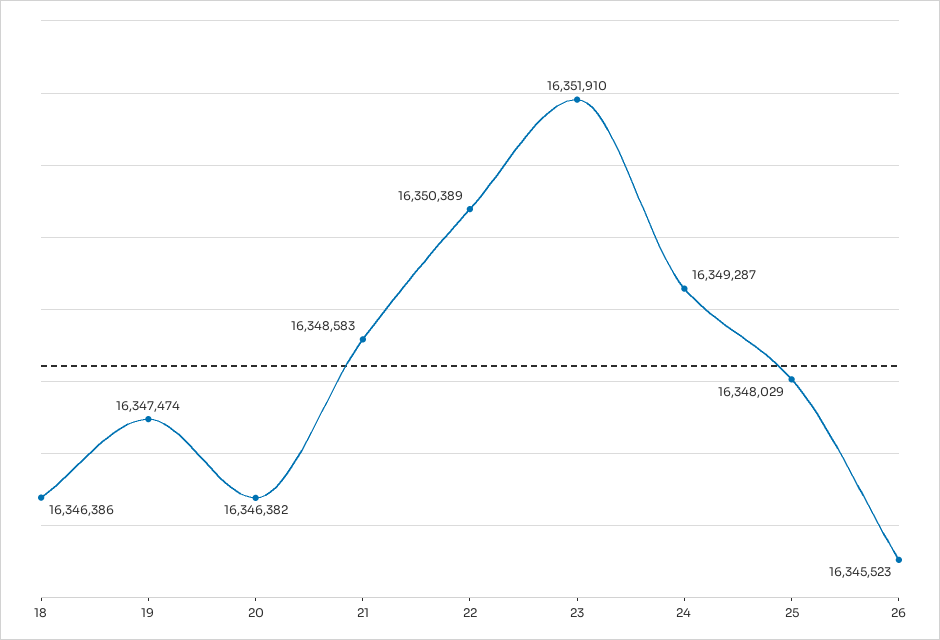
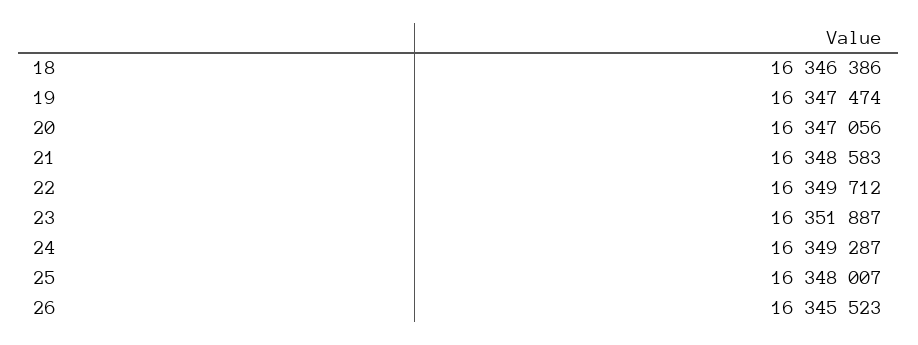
  {
    "18": 16346386,
    "19": 16347474,
-   "20": 16346382,
+   "20": 16347056,
    "21": 16348583,
-   "22": 16350389,
+   "22": 16349712,
-   "23": 16351910,
+   "23": 16351887,
    "24": 16349287,
-   "25": 16348029,
+   "25": 16348007,
    "26": 16345523
  }

